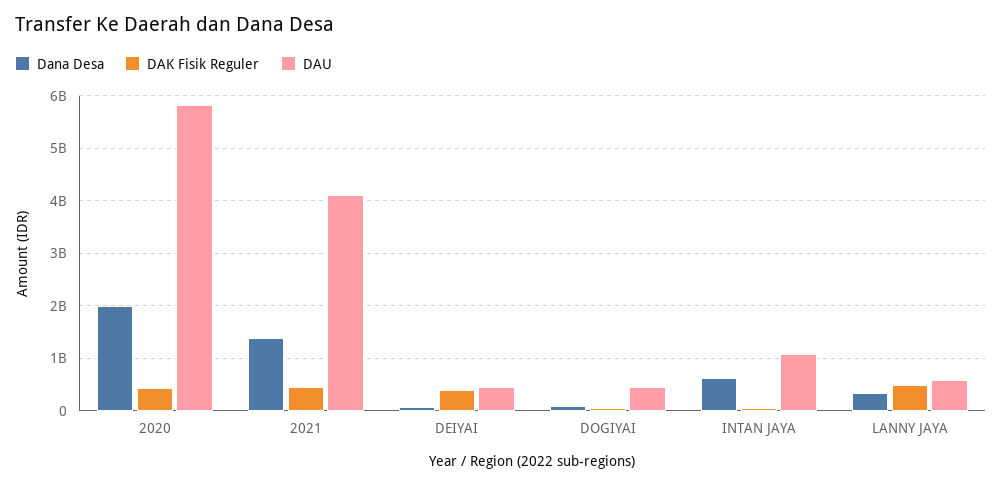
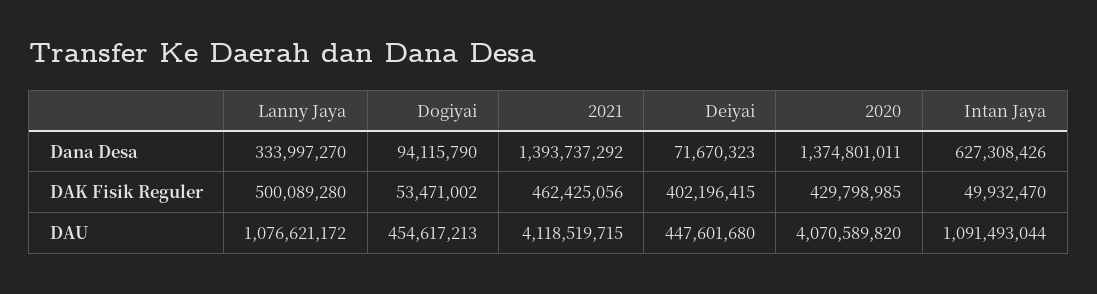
  {
    "Dana Desa": {
-     "2020": 2000000000,
+     "2020": 1374801011,
      "2021": 1393737292,
      "DEIYAI": 71670323,
      "DOGIYAI": 94115790,
      "INTAN JAYA": 627308426,
      "LANNY JAYA": 333997270
    },
    "DAK Fisik Reguler": {
      "2020": 429798985,
      "2021": 462425056,
      "DEIYAI": 402196415,
      "DOGIYAI": 53471002,
      "INTAN JAYA": 49932470,
      "LANNY JAYA": 500089280
    },
    "DAU": {
-     "2020": 5800000000,
+     "2020": 4070589820,
      "2021": 4118519715,
      "DEIYAI": 447601680,
      "DOGIYAI": 454617213,
      "INTAN JAYA": 1091493044,
-     "LANNY JAYA": 600000000
+     "LANNY JAYA": 1076621172
    }
  }

